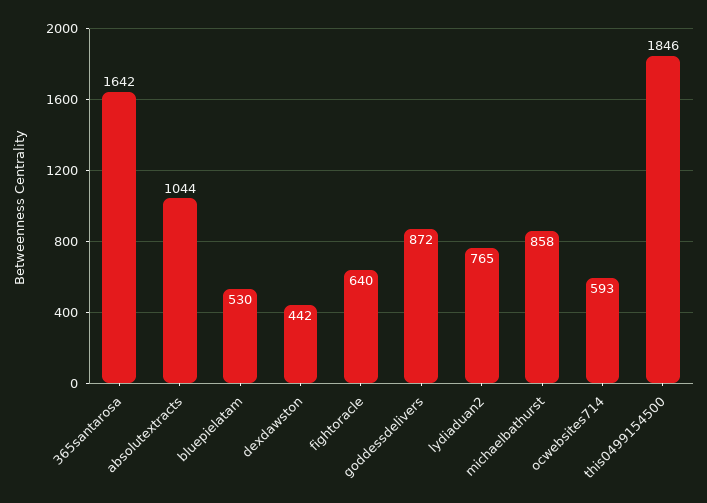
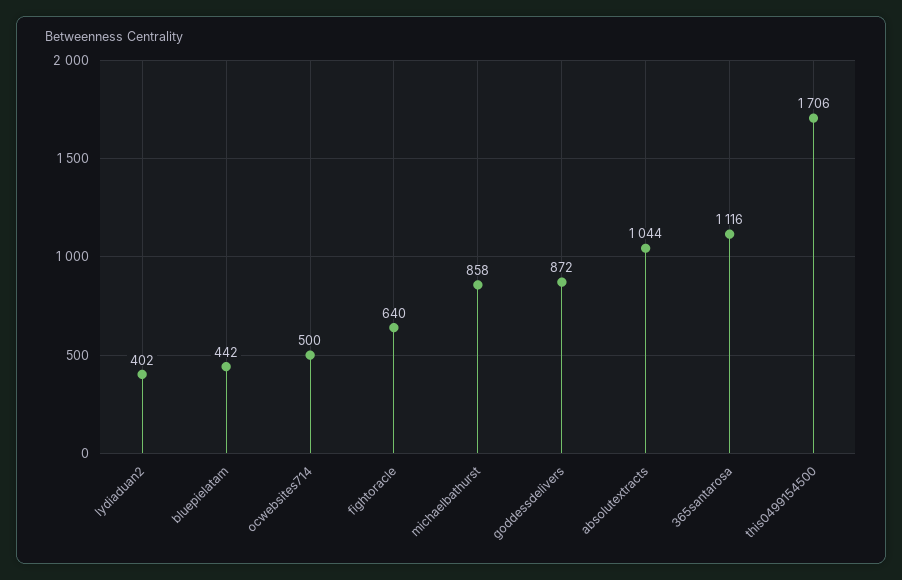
  {
-   "365santarosa": 1642,
+   "365santarosa": 1116,
    "absolutextracts": 1044,
-   "bluepielatam": 530,
+   "bluepielatam": 442,
-   "dexdawston": 442,
    "fightoracle": 640,
    "goddessdelivers": 872,
-   "lydiaduan2": 765,
+   "lydiaduan2": 402,
    "michaelbathurst": 858,
-   "ocwebsites714": 593,
+   "ocwebsites714": 500,
-   "this0499154500": 1846
+   "this0499154500": 1706
  }

